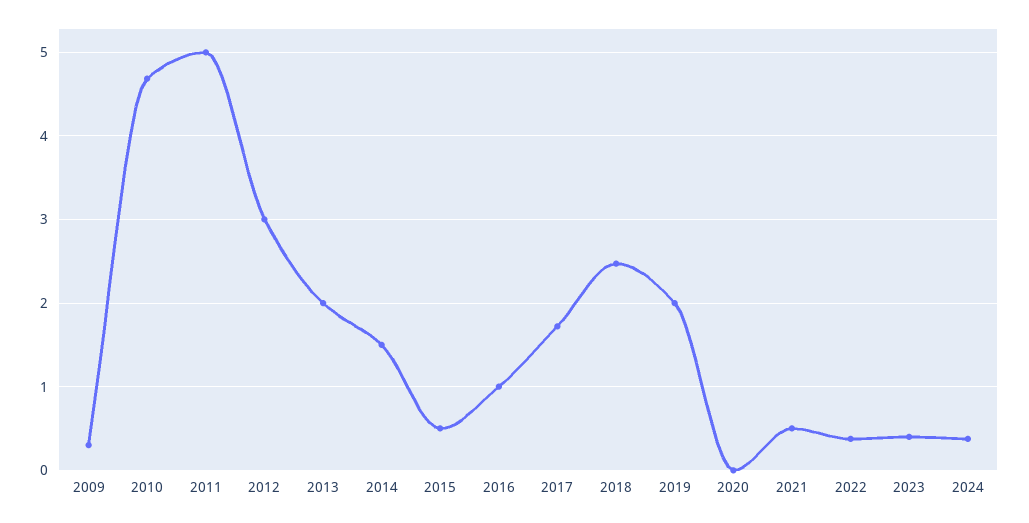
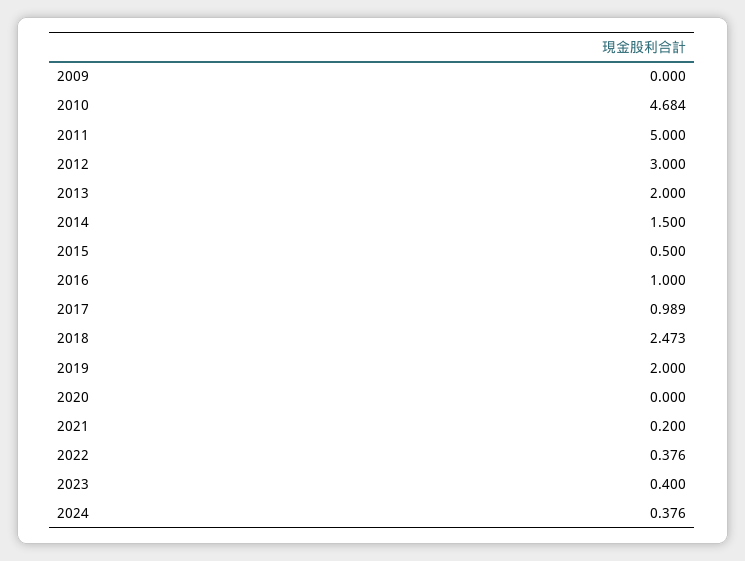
  {
-   "2009": 0.3,
+   "2009": 0,
    "2010": 4.684,
    "2011": 5,
    "2012": 3,
    "2013": 2,
    "2014": 1.5,
    "2015": 0.5,
    "2016": 1,
-   "2017": 1.7,
+   "2017": 0.989,
    "2018": 2.473,
    "2019": 2,
    "2020": 0,
-   "2021": 0.5,
+   "2021": 0.2,
    "2022": 0.376,
    "2023": 0.4,
    "2024": 0.376
  }

